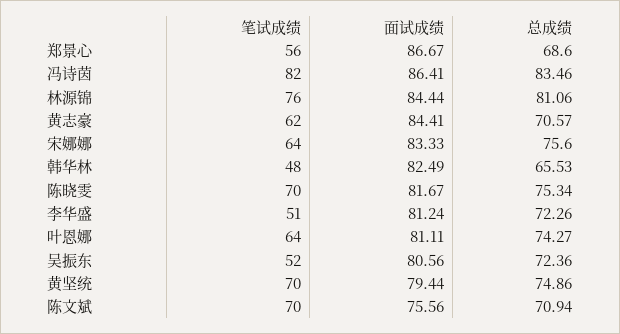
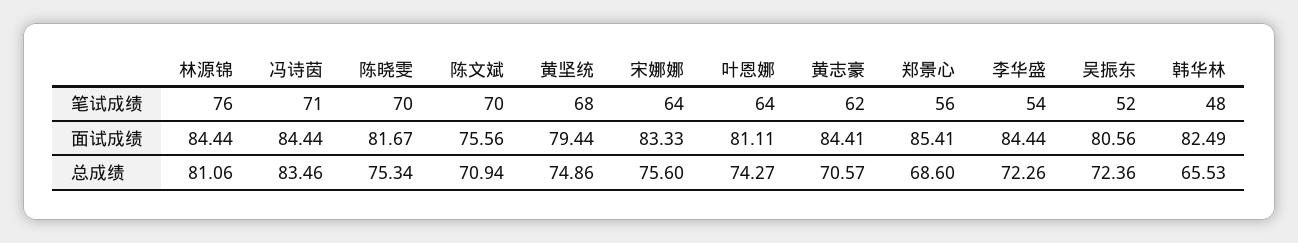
  {
    "笔试成绩": {
      "郑景心": 56,
-     "冯诗茵": 82,
+     "冯诗茵": 71,
      "林源锦": 76,
      "黄志豪": 62,
      "宋娜娜": 64,
      "韩华林": 48,
      "陈晓雯": 70,
-     "李华盛": 51,
+     "李华盛": 54,
      "叶恩娜": 64,
      "吴振东": 52,
-     "黄坚统": 70,
+     "黄坚统": 68,
      "陈文斌": 70
    },
    "面试成绩": {
-     "郑景心": 86.67,
+     "郑景心": 85.41,
-     "冯诗茵": 86.41,
+     "冯诗茵": 84.44,
      "林源锦": 84.44,
      "黄志豪": 84.41,
      "宋娜娜": 83.33,
      "韩华林": 82.49,
      "陈晓雯": 81.67,
-     "李华盛": 81.24,
+     "李华盛": 84.44,
      "叶恩娜": 81.11,
      "吴振东": 80.56,
      "黄坚统": 79.44,
      "陈文斌": 75.56
    },
    "总成绩": {
      "郑景心": 68.6,
      "冯诗茵": 83.46,
      "林源锦": 81.06,
      "黄志豪": 70.57,
      "宋娜娜": 75.6,
      "韩华林": 65.53,
      "陈晓雯": 75.34,
      "李华盛": 72.26,
      "叶恩娜": 74.27,
      "吴振东": 72.36,
      "黄坚统": 74.86,
      "陈文斌": 70.94
    }
  }

